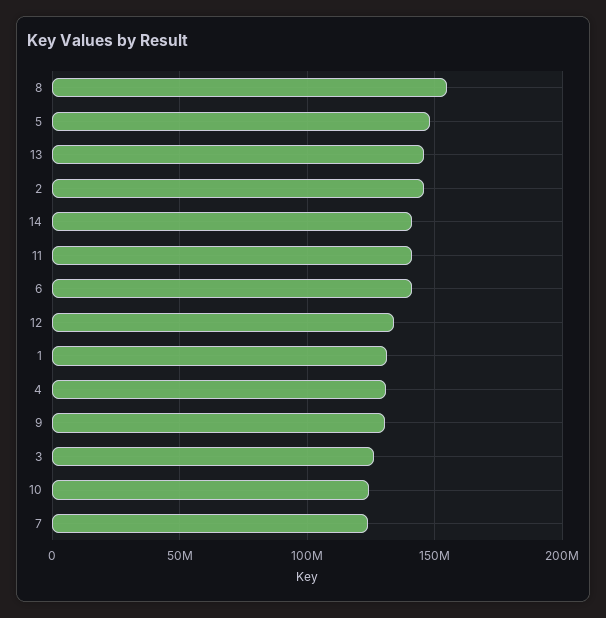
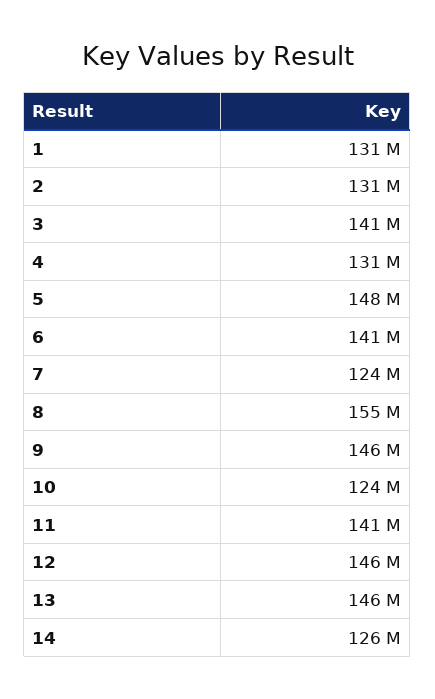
  {
    "8": 155000000,
    "5": 148000000,
    "13": 146000000,
-   "2": 145000000,
+   "2": 131000000,
-   "14": 140000000,
+   "14": 126000000,
    "11": 141000000,
    "6": 141000000,
-   "12": 135000000,
+   "12": 146000000,
    "1": 131000000,
    "4": 131000000,
-   "9": 130000000,
+   "9": 146000000,
-   "3": 125000000,
+   "3": 141000000,
    "10": 124000000,
    "7": 124000000
  }

